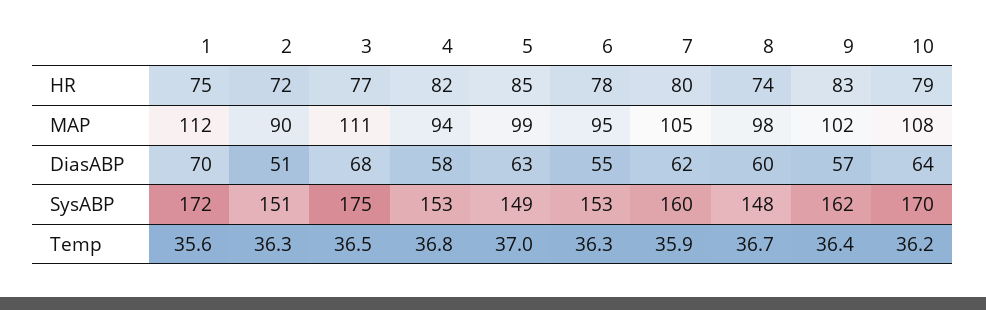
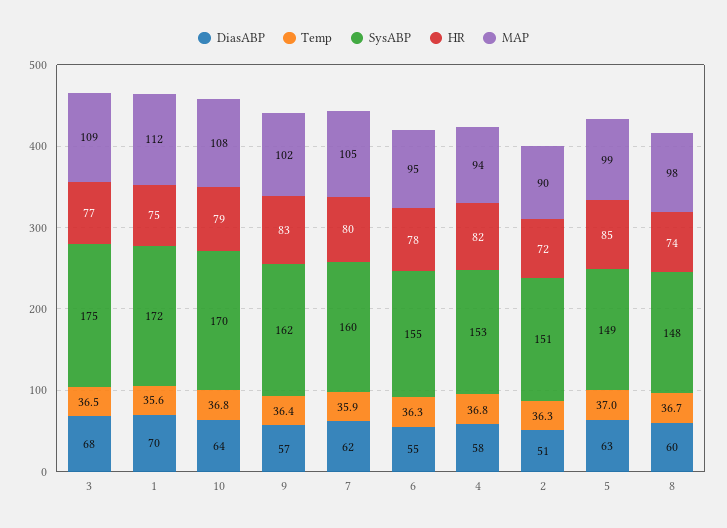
  {
    "HR": {
      "1": 75,
      "2": 72,
      "3": 77,
      "4": 82,
      "5": 85,
      "6": 78,
      "7": 80,
      "8": 74,
      "9": 83,
      "10": 79
    },
    "MAP": {
      "1": 112,
      "2": 90,
-     "3": 111,
+     "3": 109,
      "4": 94,
      "5": 99,
      "6": 95,
      "7": 105,
      "8": 98,
      "9": 102,
      "10": 108
    },
    "DiasABP": {
      "1": 70,
      "2": 51,
      "3": 68,
      "4": 58,
      "5": 63,
      "6": 55,
      "7": 62,
      "8": 60,
      "9": 57,
      "10": 64
    },
    "SysABP": {
      "1": 172,
      "2": 151,
      "3": 175,
      "4": 153,
      "5": 149,
-     "6": 153,
+     "6": 155,
      "7": 160,
      "8": 148,
      "9": 162,
      "10": 170
    },
    "Temp": {
      "1": 35.6,
      "2": 36.3,
      "3": 36.5,
      "4": 36.8,
      "5": 37,
      "6": 36.3,
      "7": 35.9,
      "8": 36.7,
      "9": 36.4,
-     "10": 36.2
+     "10": 36.8
    }
  }

